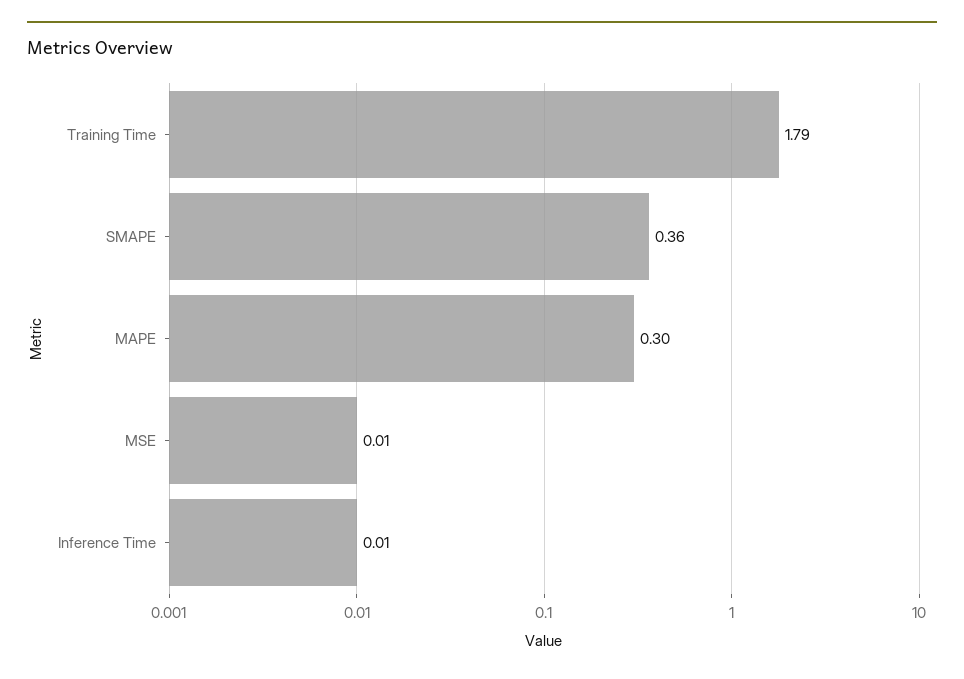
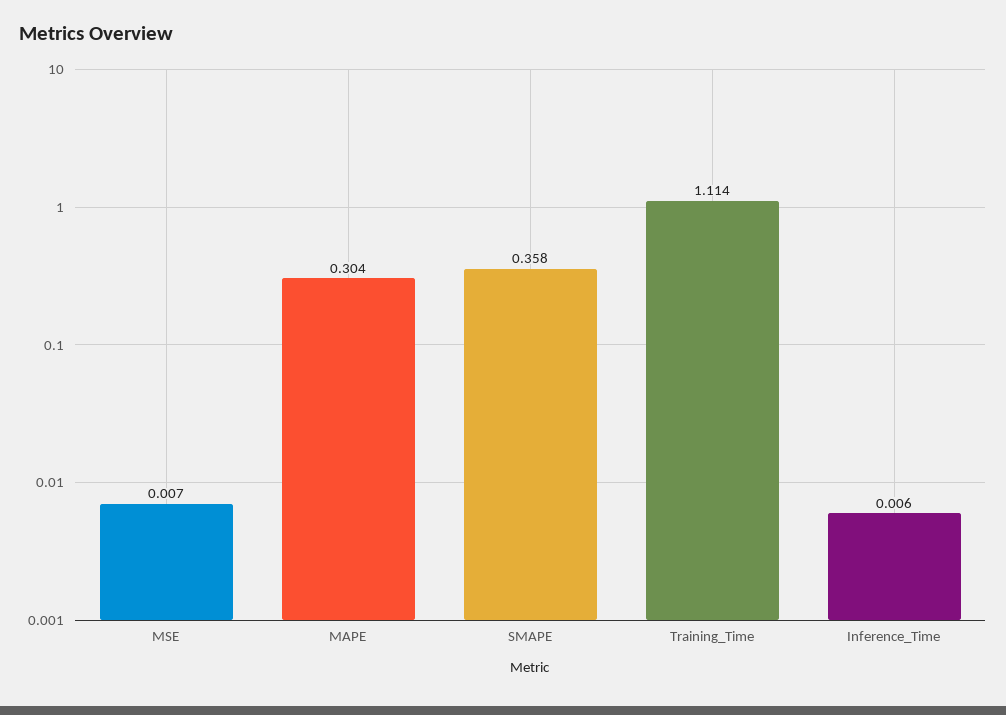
  {
-   "Training Time": 1.79,
+   "Training Time": 1.114,
    "SMAPE": 0.358,
    "MAPE": 0.304,
    "MSE": 0.007,
    "Inference Time": 0.006
  }

